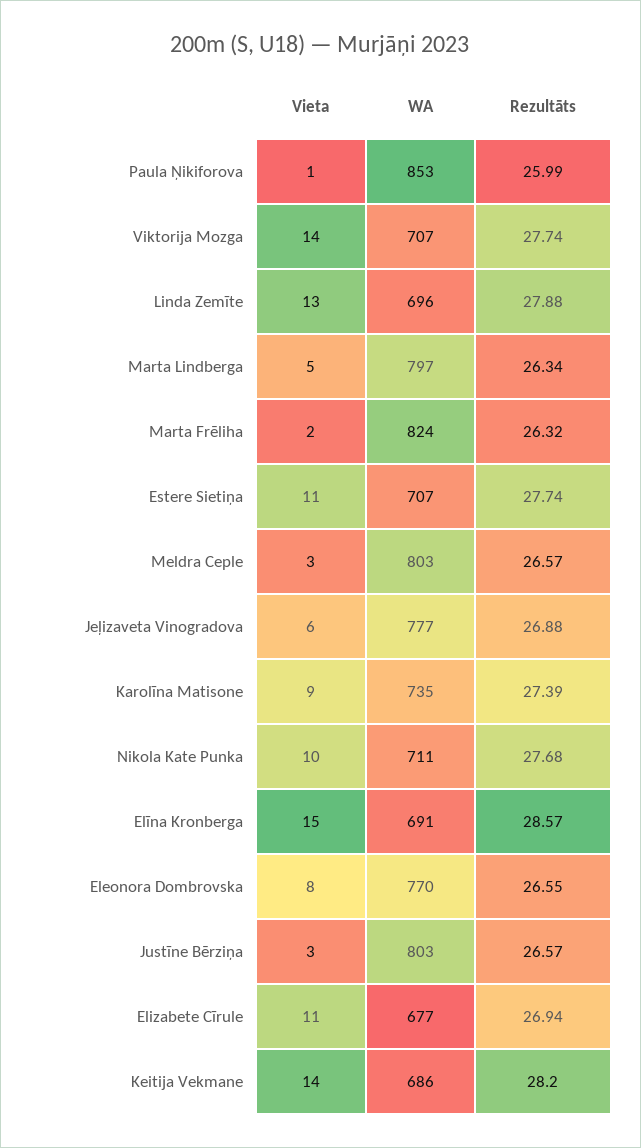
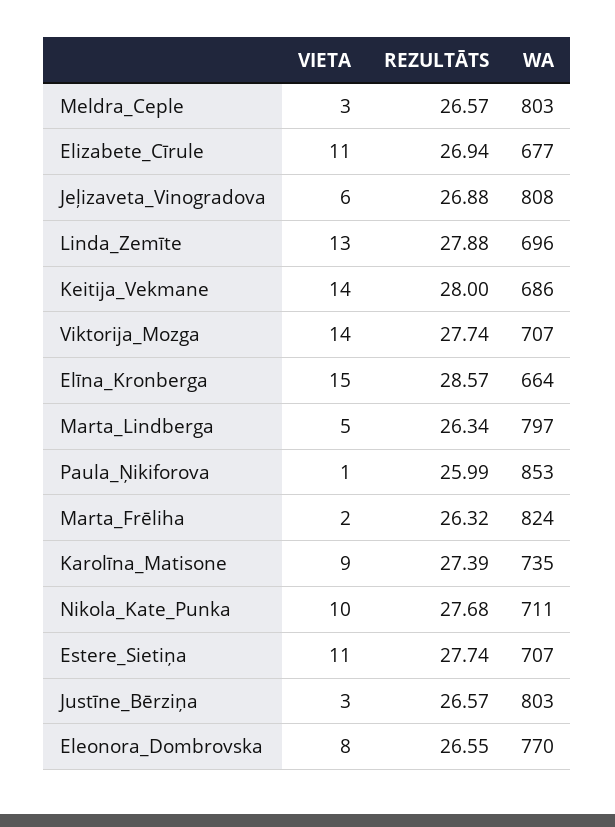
  {
    "Vieta": {
      "Paula Ņikiforova": 1,
      "Viktorija Mozga": 14,
      "Linda Zemīte": 13,
      "Marta Lindberga": 5,
      "Marta Frēliha": 2,
      "Estere Sietiņa": 11,
      "Meldra Ceple": 3,
      "Jeļizaveta Vinogradova": 6,
      "Karolīna Matisone": 9,
      "Nikola Kate Punka": 10,
      "Elīna Kronberga": 15,
      "Eleonora Dombrovska": 8,
      "Justīne Bērziņa": 3,
      "Elizabete Cīrule": 11,
      "Keitija Vekmane": 14
    },
    "WA": {
      "Paula Ņikiforova": 853,
      "Viktorija Mozga": 707,
      "Linda Zemīte": 696,
      "Marta Lindberga": 797,
      "Marta Frēliha": 824,
      "Estere Sietiņa": 707,
      "Meldra Ceple": 803,
-     "Jeļizaveta Vinogradova": 777,
+     "Jeļizaveta Vinogradova": 808,
      "Karolīna Matisone": 735,
      "Nikola Kate Punka": 711,
-     "Elīna Kronberga": 691,
+     "Elīna Kronberga": 664,
      "Eleonora Dombrovska": 770,
      "Justīne Bērziņa": 803,
      "Elizabete Cīrule": 677,
      "Keitija Vekmane": 686
    },
    "Rezultāts": {
      "Paula Ņikiforova": 25.99,
      "Viktorija Mozga": 27.74,
      "Linda Zemīte": 27.88,
      "Marta Lindberga": 26.34,
      "Marta Frēliha": 26.32,
      "Estere Sietiņa": 27.74,
      "Meldra Ceple": 26.57,
      "Jeļizaveta Vinogradova": 26.88,
      "Karolīna Matisone": 27.39,
      "Nikola Kate Punka": 27.68,
      "Elīna Kronberga": 28.57,
      "Eleonora Dombrovska": 26.55,
      "Justīne Bērziņa": 26.57,
      "Elizabete Cīrule": 26.94,
-     "Keitija Vekmane": 28.2
+     "Keitija Vekmane": 28
    }
  }

